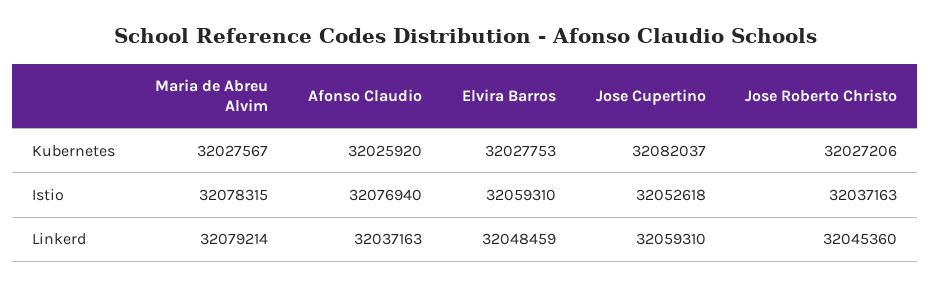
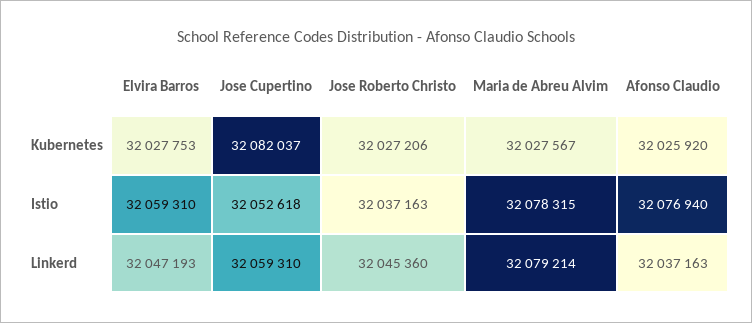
  {
    "Maria de Abreu Alvim": {
      "Kubernetes": 32027567,
      "Istio": 32078315,
      "Linkerd": 32079214
    },
    "Afonso Claudio": {
      "Kubernetes": 32025920,
      "Istio": 32076940,
      "Linkerd": 32037163
    },
    "Elvira Barros": {
      "Kubernetes": 32027753,
      "Istio": 32059310,
-     "Linkerd": 32048459
+     "Linkerd": 32047193
    },
    "Jose Cupertino": {
      "Kubernetes": 32082037,
      "Istio": 32052618,
      "Linkerd": 32059310
    },
    "Jose Roberto Christo": {
      "Kubernetes": 32027206,
      "Istio": 32037163,
      "Linkerd": 32045360
    }
  }

